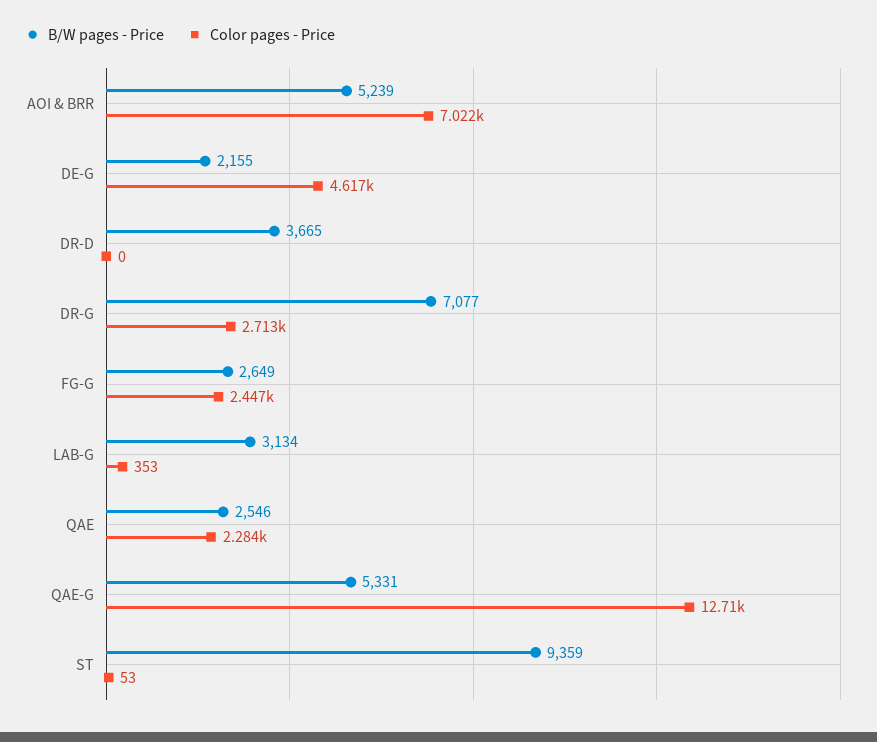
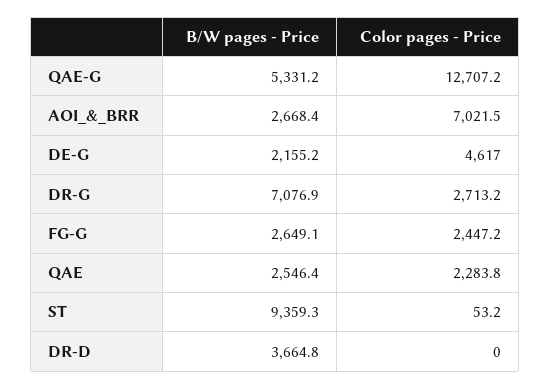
  {
    "B/W pages - Price": {
-     "AOI & BRR": 5239,
+     "AOI & BRR": 2668.4,
      "DE-G": 2155.2,
      "DR-D": 3664.8,
      "DR-G": 7076.9,
      "FG-G": 2649.1,
-     "LAB-G": 3134,
      "QAE": 2546.4,
      "QAE-G": 5331.2,
      "ST": 9359.3
    },
    "Color pages - Price": {
      "AOI & BRR": 7021.5,
      "DE-G": 4617,
      "DR-D": 0,
      "DR-G": 2713.2,
      "FG-G": 2447.2,
-     "LAB-G": 353,
      "QAE": 2283.8,
      "QAE-G": 12707.2,
      "ST": 53.2
    }
  }

